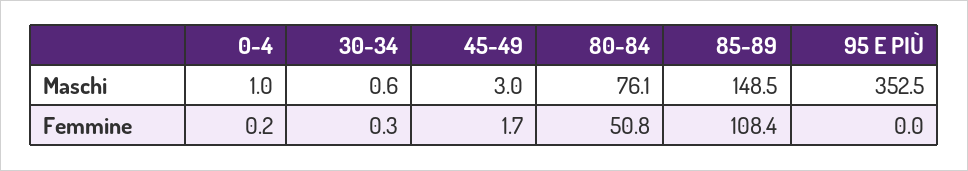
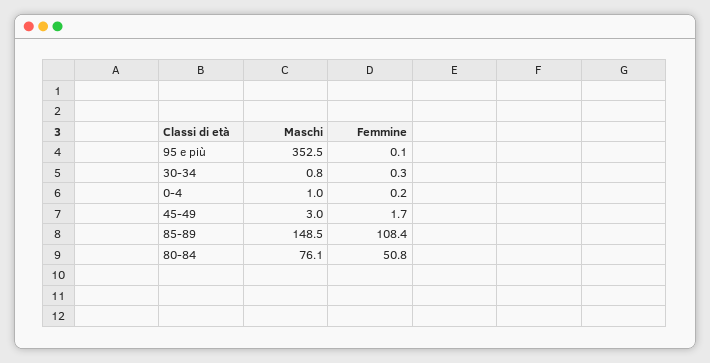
  {
    "0-4": {
      "Maschi": 1,
      "Femmine": 0.2
    },
    "30-34": {
-     "Maschi": 0.6,
+     "Maschi": 0.8,
      "Femmine": 0.3
    },
    "45-49": {
      "Maschi": 3,
      "Femmine": 1.7
    },
    "80-84": {
      "Maschi": 76.1,
      "Femmine": 50.8
    },
    "85-89": {
      "Maschi": 148.5,
      "Femmine": 108.4
    },
    "95 E PIÙ": {
      "Maschi": 352.5,
-     "Femmine": 0
+     "Femmine": 0.1
    }
  }

